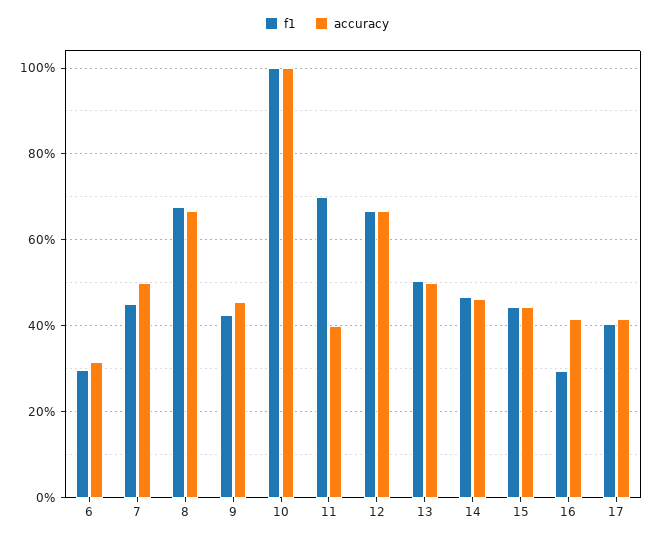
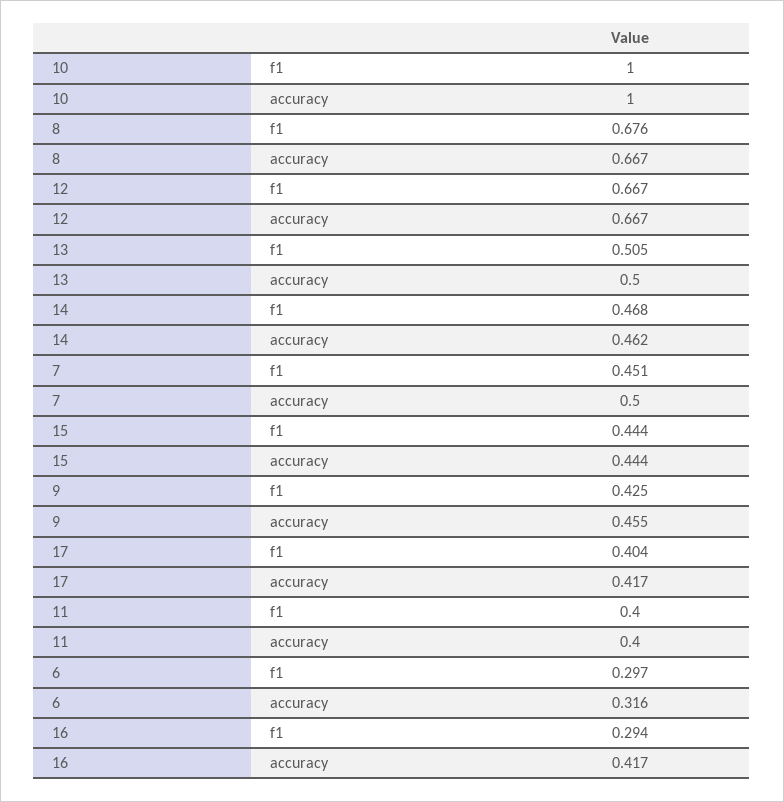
  {
    "f1": {
      "6": 0.297,
      "7": 0.451,
      "8": 0.676,
      "9": 0.425,
      "10": 1,
-     "11": 0.7,
+     "11": 0.4,
      "12": 0.667,
      "13": 0.505,
      "14": 0.468,
      "15": 0.444,
      "16": 0.294,
      "17": 0.404
    },
    "accuracy": {
      "6": 0.316,
      "7": 0.5,
      "8": 0.667,
      "9": 0.455,
      "10": 1,
      "11": 0.4,
      "12": 0.667,
      "13": 0.5,
      "14": 0.462,
      "15": 0.444,
      "16": 0.417,
      "17": 0.417
    }
  }

